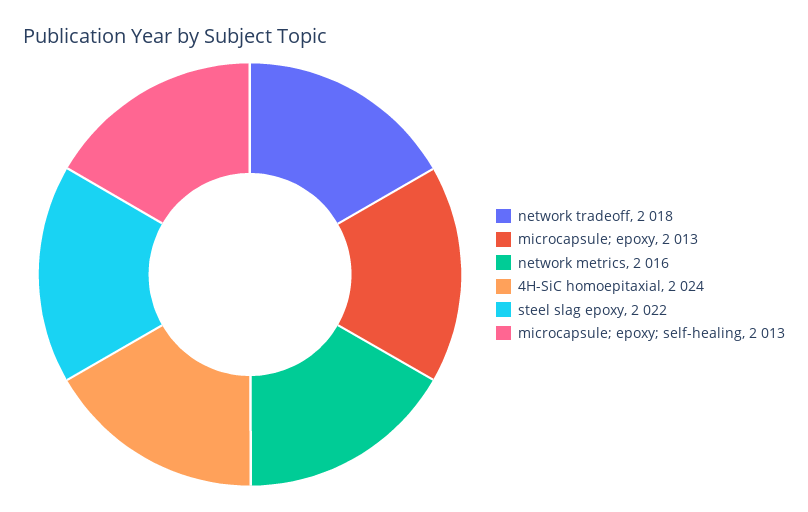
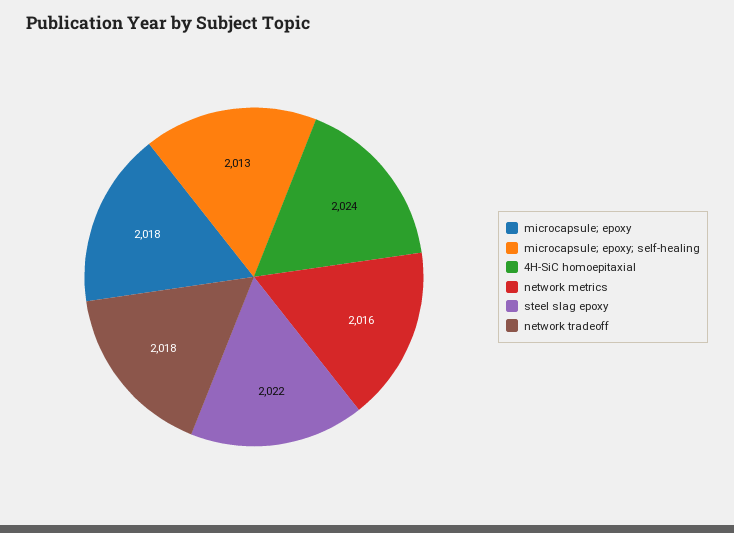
  {
    "network tradeoff": 2018,
-   "microcapsule; epoxy": 2013,
+   "microcapsule; epoxy": 2018,
    "network metrics": 2016,
    "4H-SiC homoepitaxial": 2024,
    "steel slag epoxy": 2022,
    "microcapsule; epoxy; self-healing": 2013
  }

